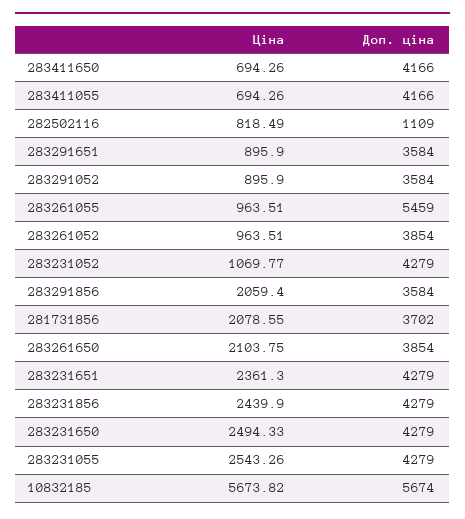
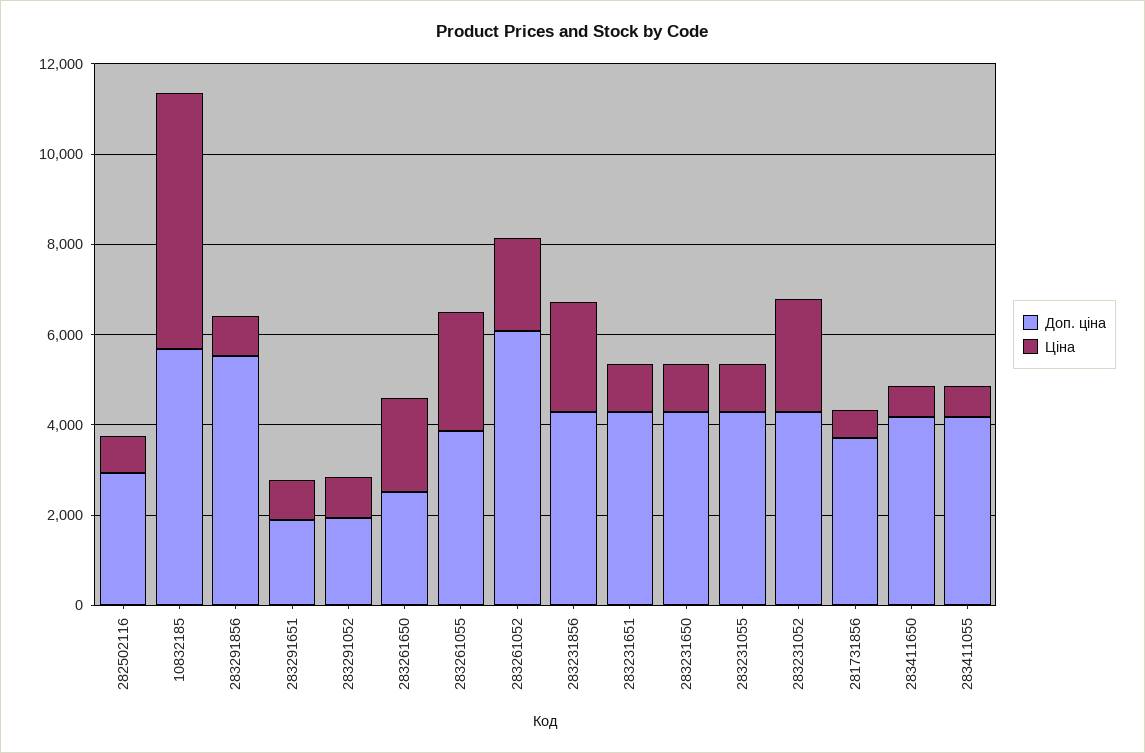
  {
    "Ціна": {
      "283411650": 694.26,
      "283411055": 694.26,
      "282502116": 818.49,
      "283291651": 895.9,
      "283291052": 895.9,
-     "283261055": 963.51,
+     "283261055": 2500,
-     "283261052": 963.51,
+     "283261052": 2000,
-     "283231052": 1069.77,
+     "283231052": 2500,
-     "283291856": 2059.4,
+     "283291856": 1000,
-     "281731856": 2078.55,
+     "281731856": 500,
      "283261650": 2103.75,
-     "283231651": 2361.3,
+     "283231651": 1000,
      "283231856": 2439.9,
-     "283231650": 2494.33,
+     "283231650": 1000,
-     "283231055": 2543.26,
+     "283231055": 1000,
      "10832185": 5673.82
    },
    "Доп. ціна": {
      "283411650": 4166,
      "283411055": 4166,
-     "282502116": 1109,
+     "282502116": 3000,
-     "283291651": 3584,
+     "283291651": 2000,
-     "283291052": 3584,
+     "283291052": 2000,
-     "283261055": 5459,
+     "283261055": 4000,
-     "283261052": 3854,
+     "283261052": 6000,
      "283231052": 4279,
-     "283291856": 3584,
+     "283291856": 5500,
      "281731856": 3702,
-     "283261650": 3854,
+     "283261650": 2500,
      "283231651": 4279,
      "283231856": 4279,
      "283231650": 4279,
      "283231055": 4279,
      "10832185": 5674
    }
  }

